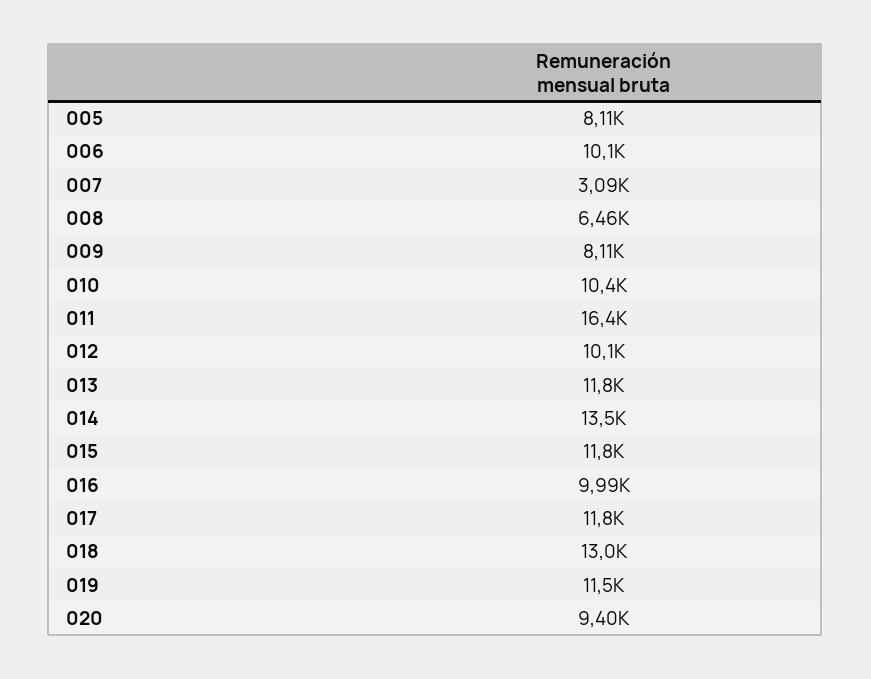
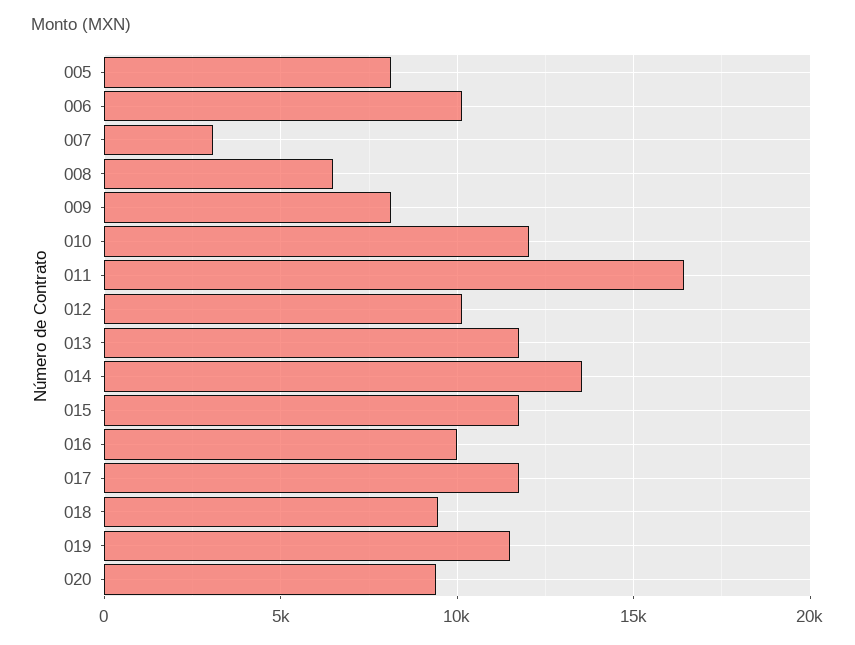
  {
    "005": 8110,
    "006": 10100,
    "007": 3090,
    "008": 6460,
    "009": 8110,
-   "010": 10400,
+   "010": 12000,
    "011": 16400,
    "012": 10100,
    "013": 11800,
    "014": 13500,
    "015": 11800,
    "016": 9990,
    "017": 11800,
-   "018": 13000,
+   "018": 9500,
    "019": 11500,
    "020": 9400
  }

